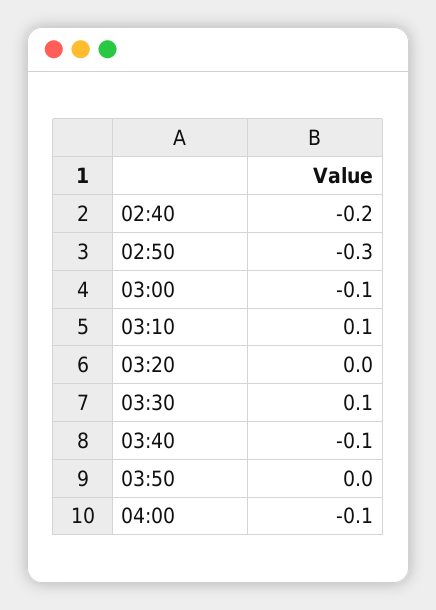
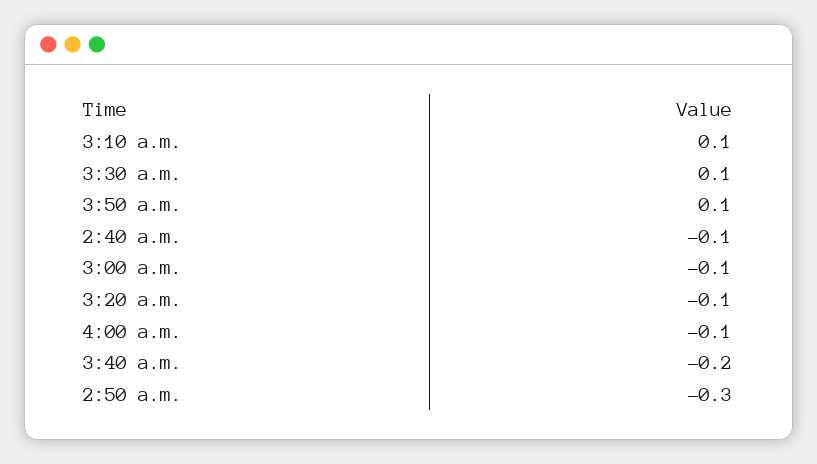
  {
-   "02:40": -0.2,
+   "02:40": -0.1,
    "02:50": -0.3,
    "03:00": -0.1,
    "03:10": 0.1,
-   "03:20": 0,
+   "03:20": -0.1,
    "03:30": 0.1,
-   "03:40": -0.1,
+   "03:40": -0.2,
-   "03:50": 0,
+   "03:50": 0.1,
    "04:00": -0.1
  }

